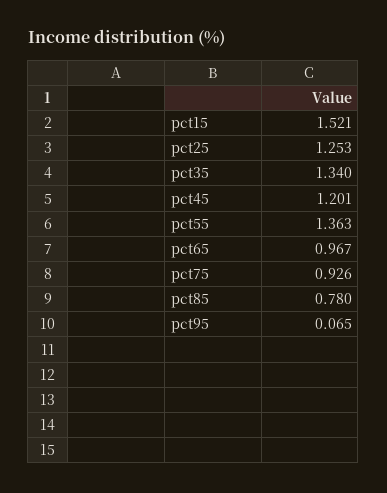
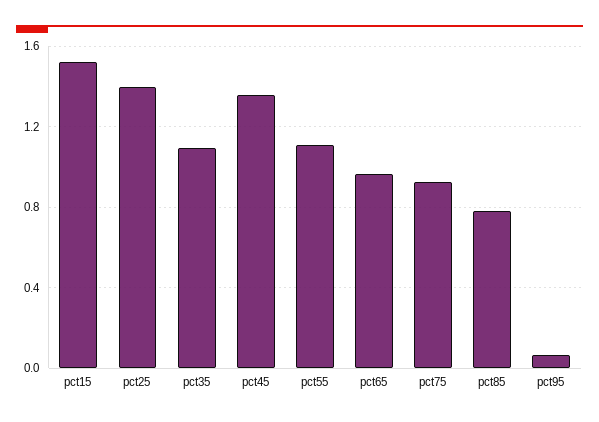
  {
    "pct15": 1.521,
-   "pct25": 1.253,
+   "pct25": 1.4,
-   "pct35": 1.34,
+   "pct35": 1.1,
-   "pct45": 1.201,
+   "pct45": 1.35,
-   "pct55": 1.363,
+   "pct55": 1.1,
    "pct65": 0.967,
    "pct75": 0.926,
    "pct85": 0.78,
    "pct95": 0.065
  }

